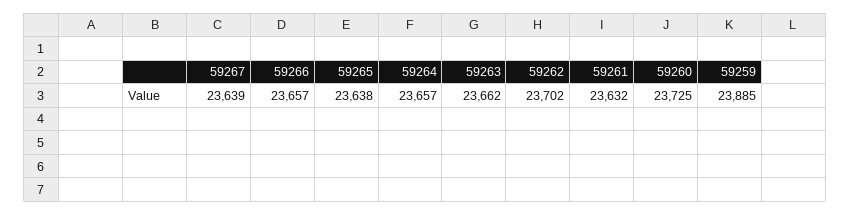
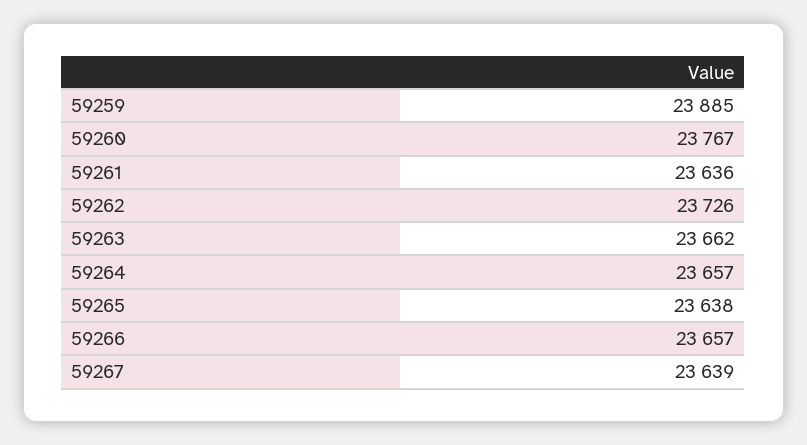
  {
    "59267": 23639,
    "59266": 23657,
    "59265": 23638,
    "59264": 23657,
    "59263": 23662,
-   "59262": 23702,
+   "59262": 23726,
-   "59261": 23632,
+   "59261": 23636,
-   "59260": 23725,
+   "59260": 23767,
    "59259": 23885
  }

